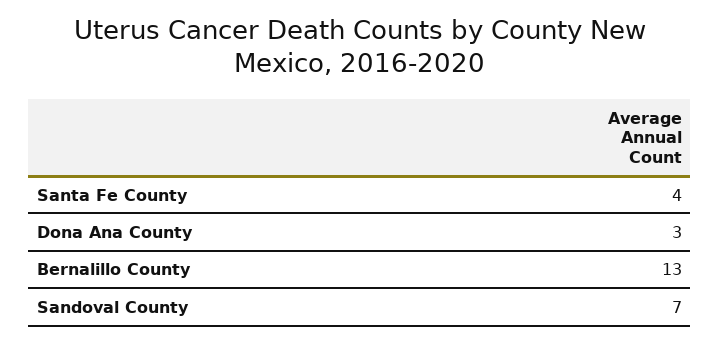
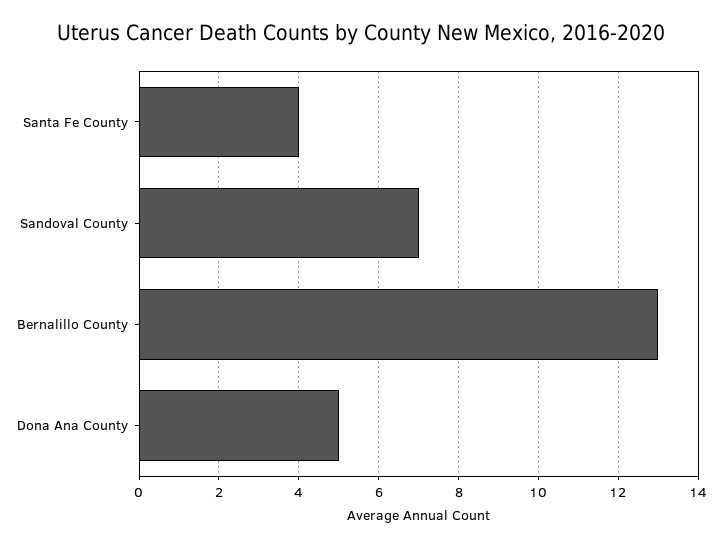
  {
    "Santa Fe County": 4,
-   "Dona Ana County": 3,
+   "Dona Ana County": 5,
    "Bernalillo County": 13,
    "Sandoval County": 7
  }

